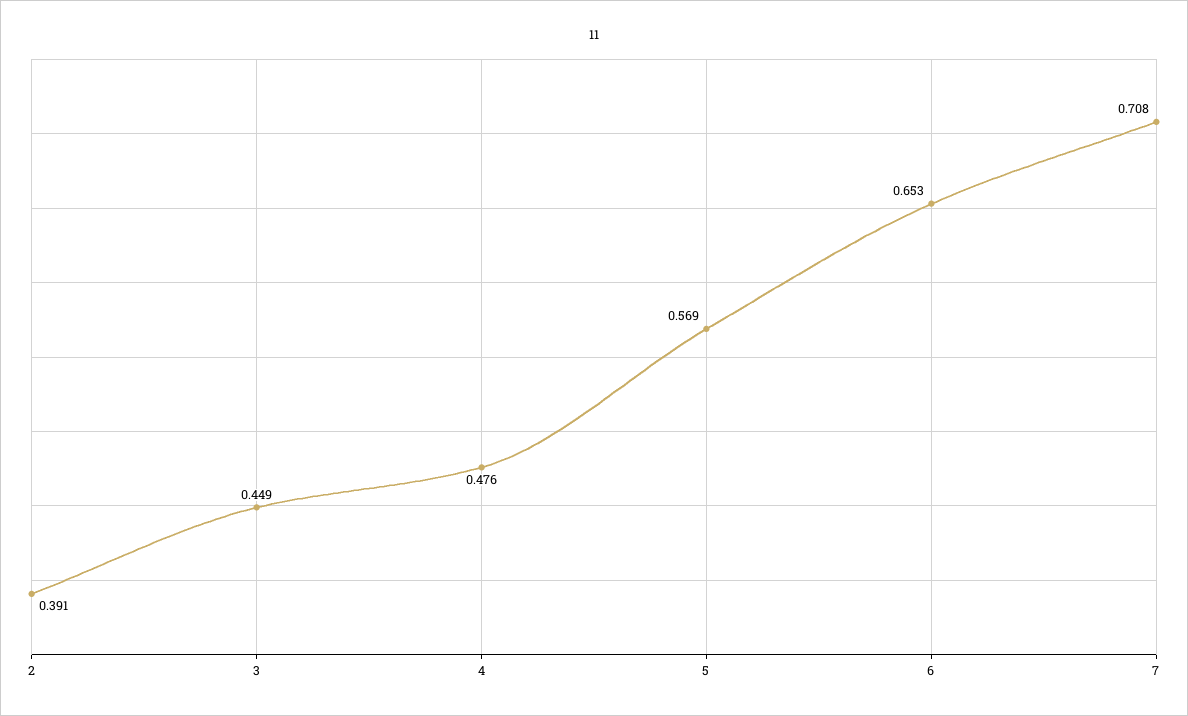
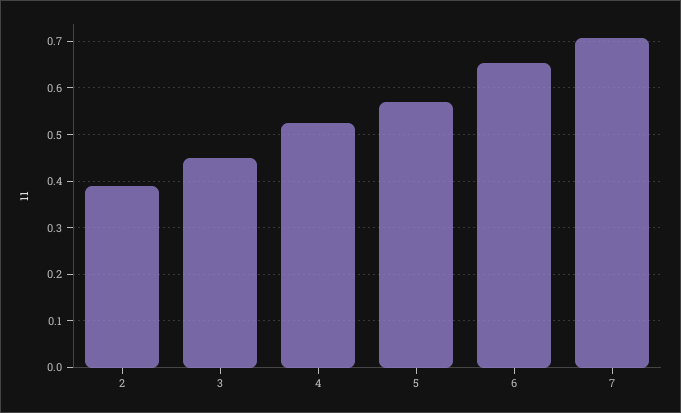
  {
    "2": 0.391,
    "3": 0.449,
-   "4": 0.476,
+   "4": 0.52,
    "5": 0.569,
    "6": 0.653,
    "7": 0.708
  }

